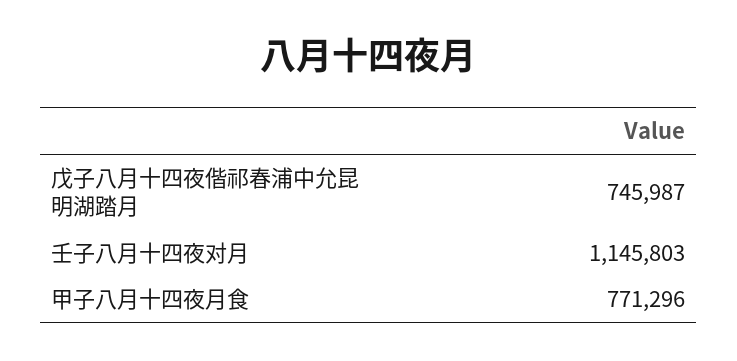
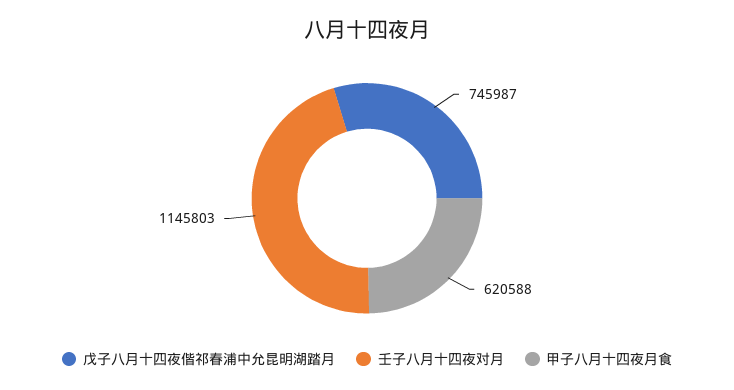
  {
    "戊子八月十四夜偕祁春浦中允昆明湖踏月": 745987,
    "壬子八月十四夜对月": 1145803,
-   "甲子八月十四夜月食": 771296
+   "甲子八月十四夜月食": 620588
  }

